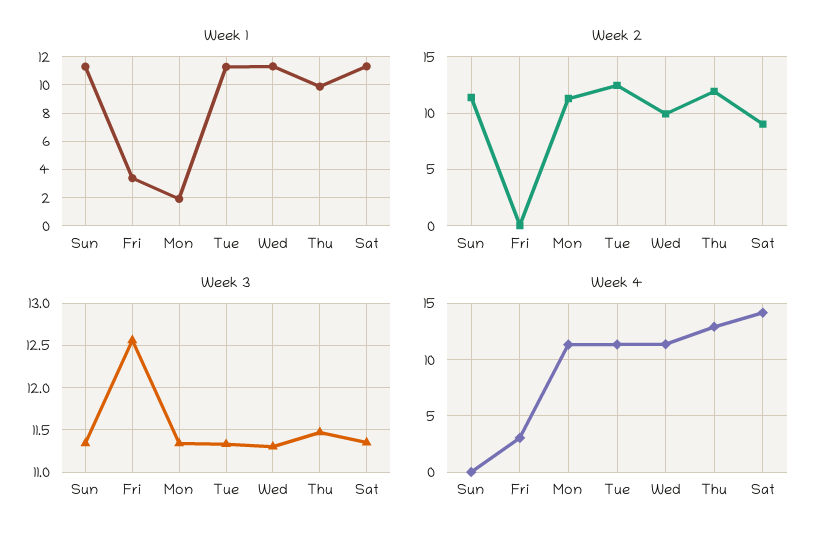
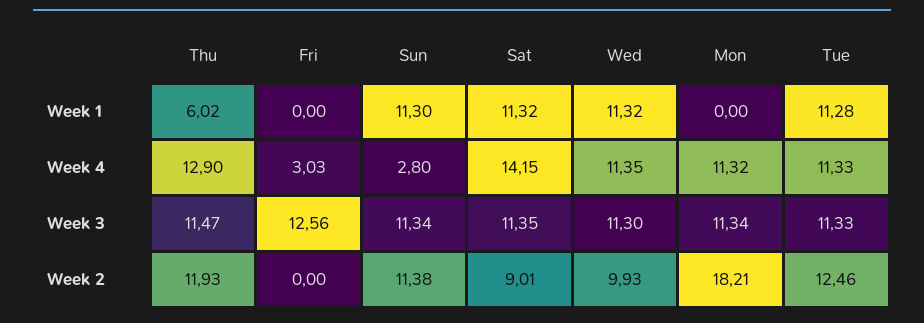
  {
    "Week 1": {
      "Sun": 11.3,
-     "Fri": 3.5,
+     "Fri": 0,
-     "Mon": 2,
+     "Mon": 0,
      "Tue": 11.28,
      "Wed": 11.32,
-     "Thu": 10,
+     "Thu": 6.02,
      "Sat": 11.32
    },
    "Week 2": {
      "Sun": 11.38,
      "Fri": 0,
-     "Mon": 11,
+     "Mon": 18.21,
      "Tue": 12.46,
      "Wed": 9.93,
      "Thu": 11.93,
      "Sat": 9.01
    },
    "Week 3": {
      "Sun": 11.34,
      "Fri": 12.56,
      "Mon": 11.34,
      "Tue": 11.33,
      "Wed": 11.3,
      "Thu": 11.47,
      "Sat": 11.35
    },
    "Week 4": {
-     "Sun": 0,
+     "Sun": 2.8,
      "Fri": 3.03,
      "Mon": 11.32,
      "Tue": 11.33,
      "Wed": 11.35,
      "Thu": 12.9,
      "Sat": 14.15
    }
  }

